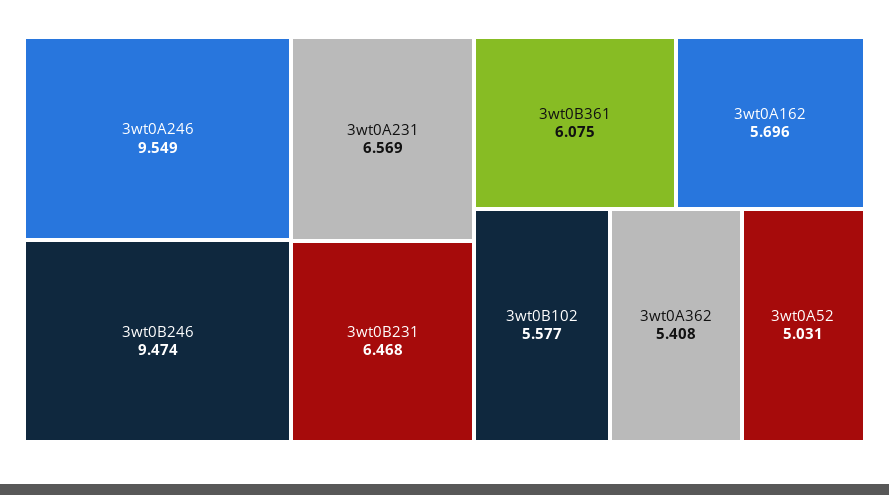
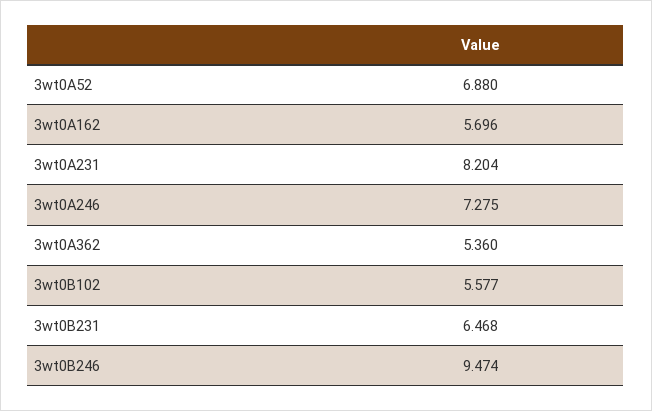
  {
-   "3wt0A246": 9.549,
+   "3wt0A246": 7.275,
    "3wt0B246": 9.474,
-   "3wt0A231": 6.569,
+   "3wt0A231": 8.204,
    "3wt0B231": 6.468,
-   "3wt0B361": 6.075,
    "3wt0A162": 5.696,
    "3wt0B102": 5.577,
-   "3wt0A362": 5.408,
+   "3wt0A362": 5.36,
-   "3wt0A52": 5.031
+   "3wt0A52": 6.88
  }

